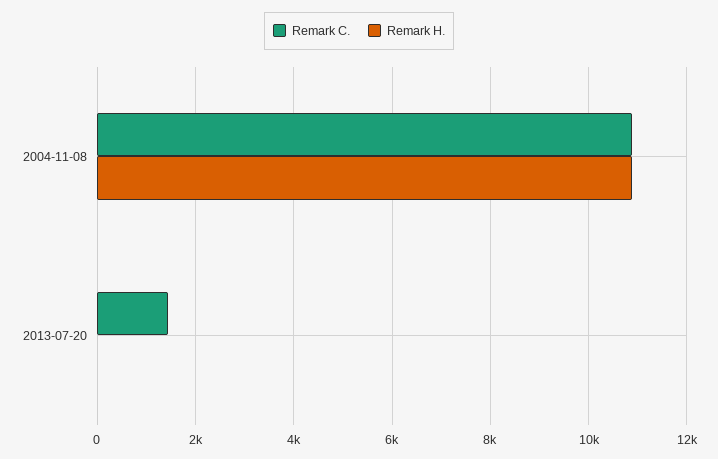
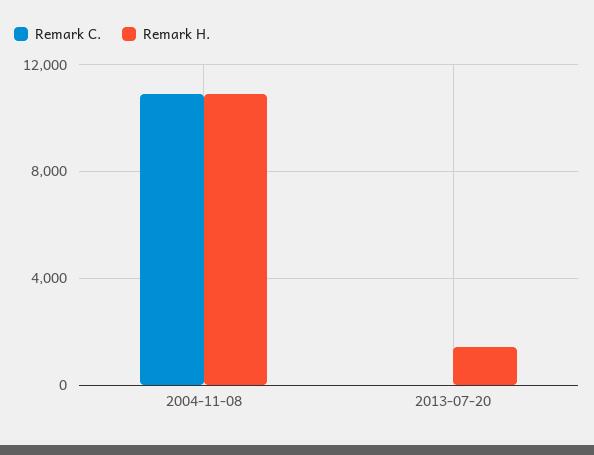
  {
    "Remark C.": {
      "2004-11-08": 10800,
-     "2013-07-20": 1400
+     "2013-07-20": 0
    },
    "Remark H.": {
      "2004-11-08": 10800,
-     "2013-07-20": 0
+     "2013-07-20": 1500
    }
  }

